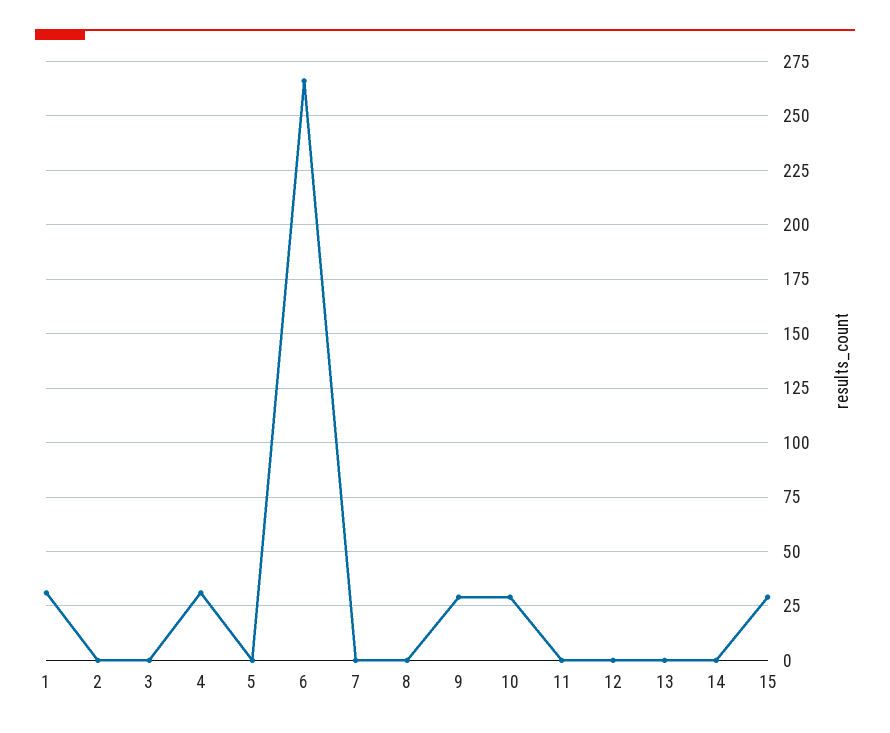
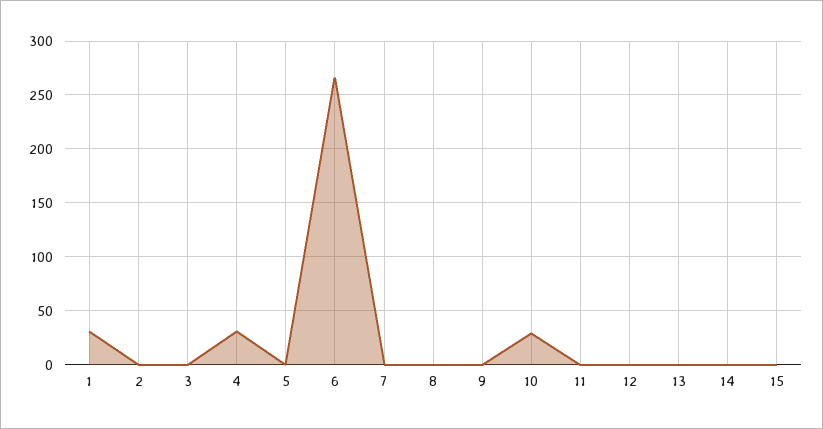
  {
    "1": 30,
    "2": 0,
    "3": 0,
    "4": 30,
    "5": 0,
    "6": 265,
    "7": 0,
    "8": 0,
-   "9": 30,
+   "9": 0,
    "10": 30,
    "11": 0,
    "12": 0,
    "13": 0,
    "14": 0,
-   "15": 30
+   "15": 0
  }

